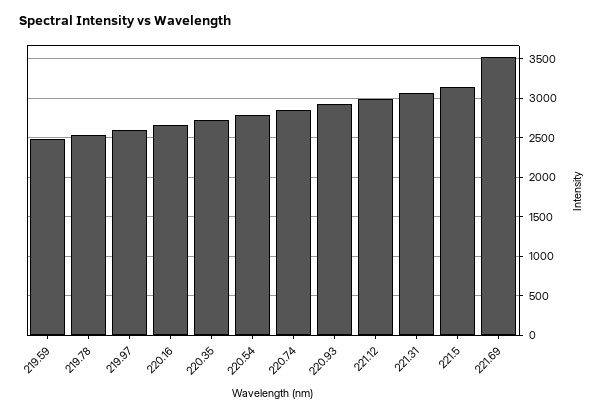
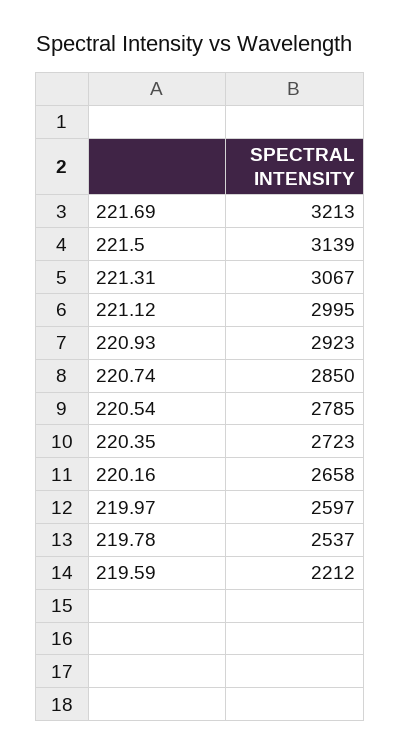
  {
-   "219.59": 2500,
+   "219.59": 2212,
    "219.78": 2537,
    "219.97": 2597,
    "220.16": 2658,
    "220.35": 2723,
    "220.54": 2785,
    "220.74": 2850,
    "220.93": 2923,
    "221.12": 2995,
    "221.31": 3067,
    "221.5": 3139,
-   "221.69": 3500
+   "221.69": 3213
  }

